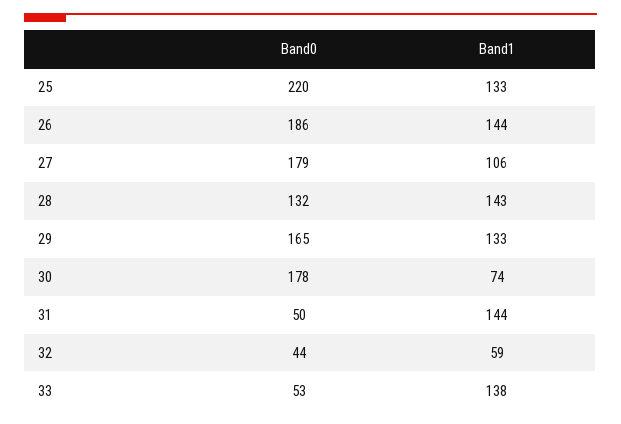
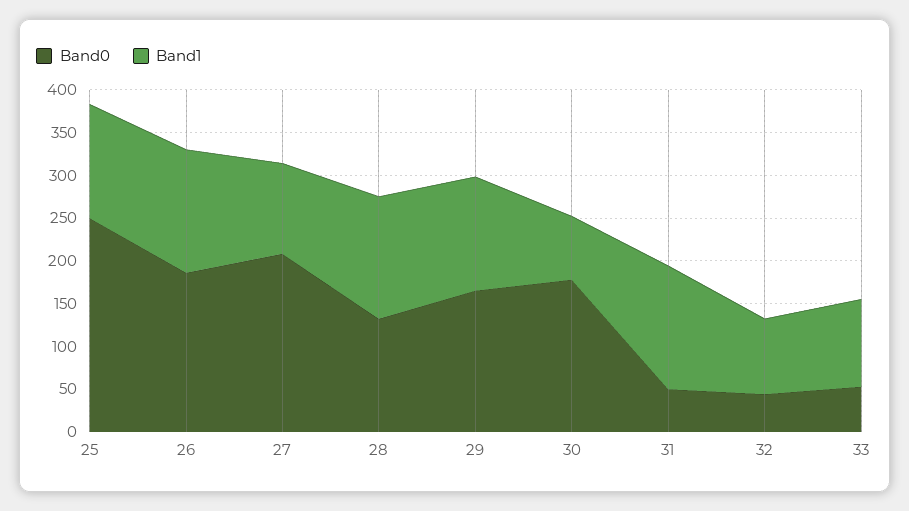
  {
    "Band0": {
-     "25": 220,
+     "25": 250,
      "26": 186,
-     "27": 179,
+     "27": 210,
      "28": 132,
      "29": 165,
      "30": 178,
      "31": 50,
      "32": 44,
      "33": 53
    },
    "Band1": {
      "25": 133,
      "26": 144,
      "27": 106,
      "28": 143,
      "29": 133,
      "30": 74,
      "31": 144,
-     "32": 59,
+     "32": 90,
-     "33": 138
+     "33": 100
    }
  }

